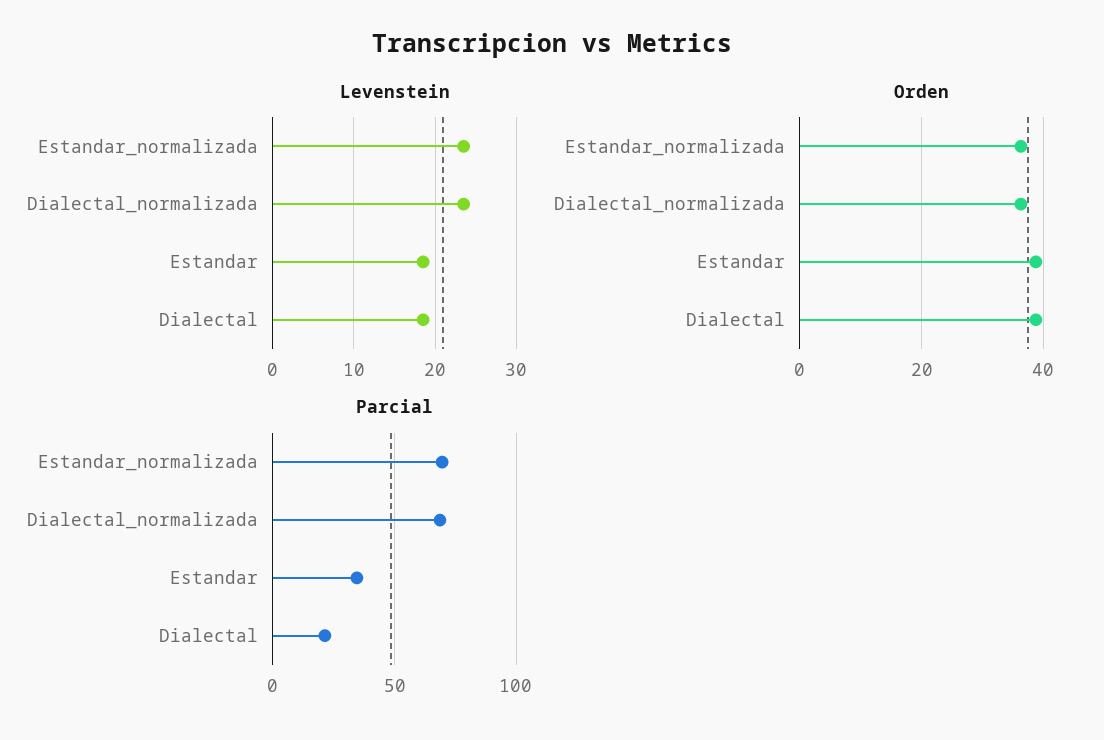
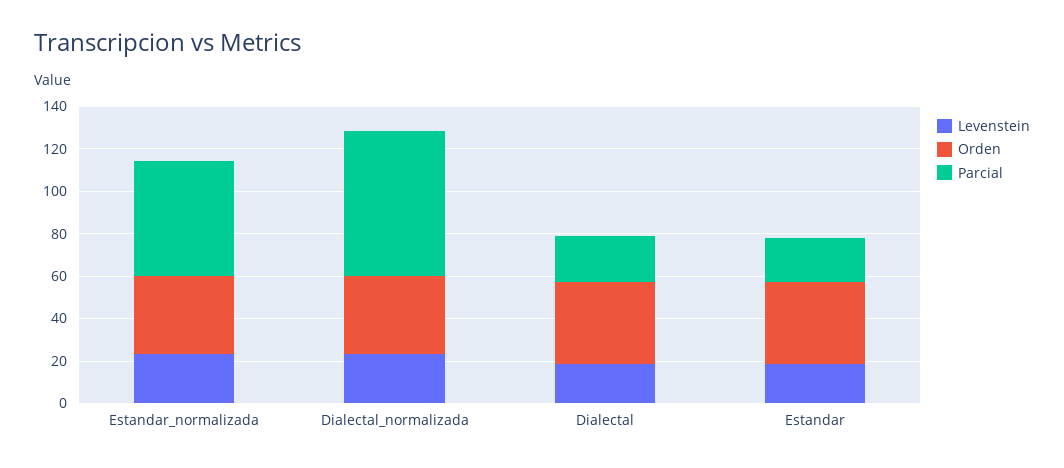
  {
    "Levenstein": {
      "Estandar_normalizada": 24,
      "Dialectal_normalizada": 24,
      "Estandar": 19,
      "Dialectal": 19
    },
    "Orden": {
      "Estandar_normalizada": 36,
      "Dialectal_normalizada": 36,
      "Estandar": 38,
      "Dialectal": 38
    },
    "Parcial": {
-     "Estandar_normalizada": 70,
+     "Estandar_normalizada": 55,
      "Dialectal_normalizada": 70,
-     "Estandar": 35,
+     "Estandar": 20,
      "Dialectal": 20
    }
  }

